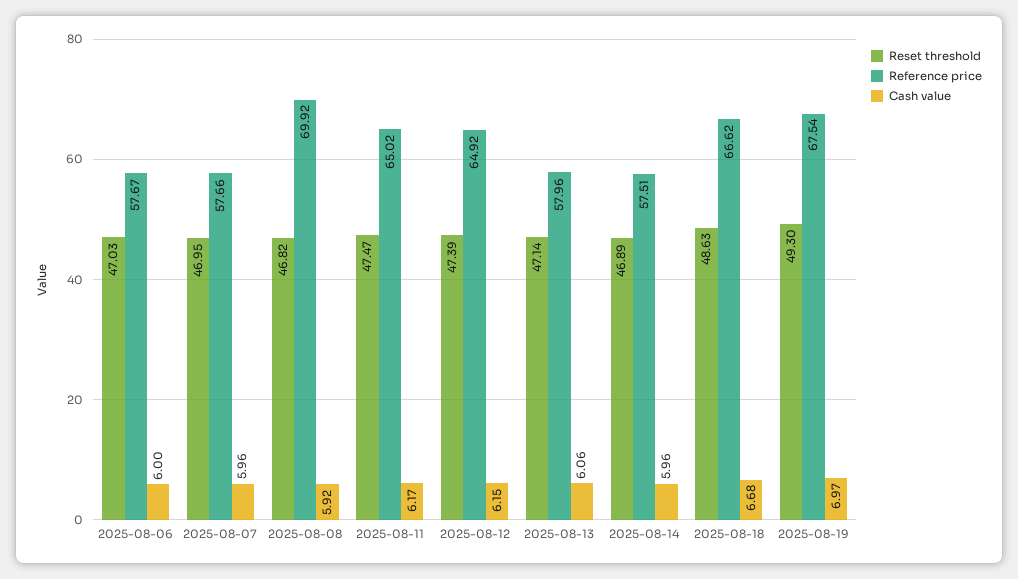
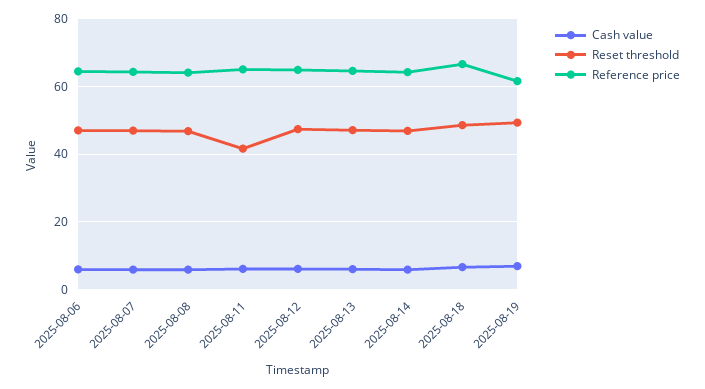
  {
    "Reset threshold": {
      "2025-08-06": 47.03,
      "2025-08-07": 46.95,
      "2025-08-08": 46.82,
-     "2025-08-11": 47.47,
+     "2025-08-11": 42,
      "2025-08-12": 47.39,
      "2025-08-13": 47.14,
      "2025-08-14": 46.89,
      "2025-08-18": 48.63,
      "2025-08-19": 49.3
    },
    "Reference price": {
-     "2025-08-06": 57.67,
+     "2025-08-06": 64,
-     "2025-08-07": 57.66,
+     "2025-08-07": 64,
-     "2025-08-08": 69.92,
+     "2025-08-08": 64,
      "2025-08-11": 65.02,
      "2025-08-12": 64.92,
-     "2025-08-13": 57.96,
+     "2025-08-13": 64,
-     "2025-08-14": 57.51,
+     "2025-08-14": 64,
      "2025-08-18": 66.62,
-     "2025-08-19": 67.54
+     "2025-08-19": 62
    },
    "Cash value": {
      "2025-08-06": 6,
      "2025-08-07": 5.96,
      "2025-08-08": 5.92,
      "2025-08-11": 6.17,
      "2025-08-12": 6.15,
      "2025-08-13": 6.06,
      "2025-08-14": 5.96,
      "2025-08-18": 6.68,
      "2025-08-19": 6.97
    }
  }

